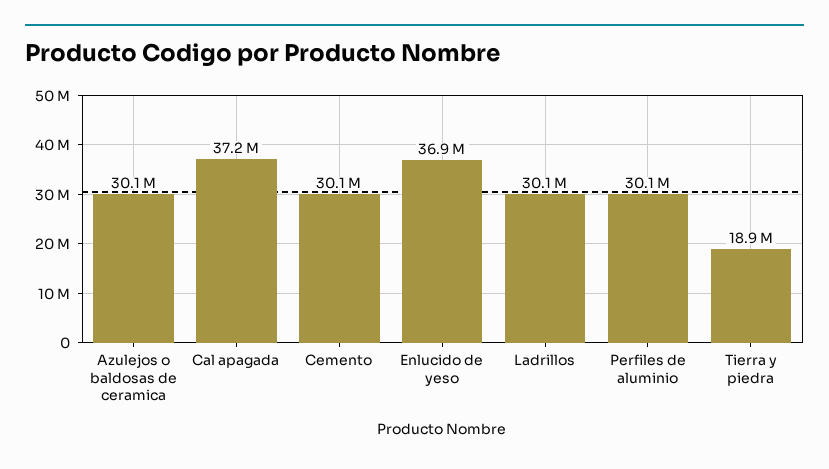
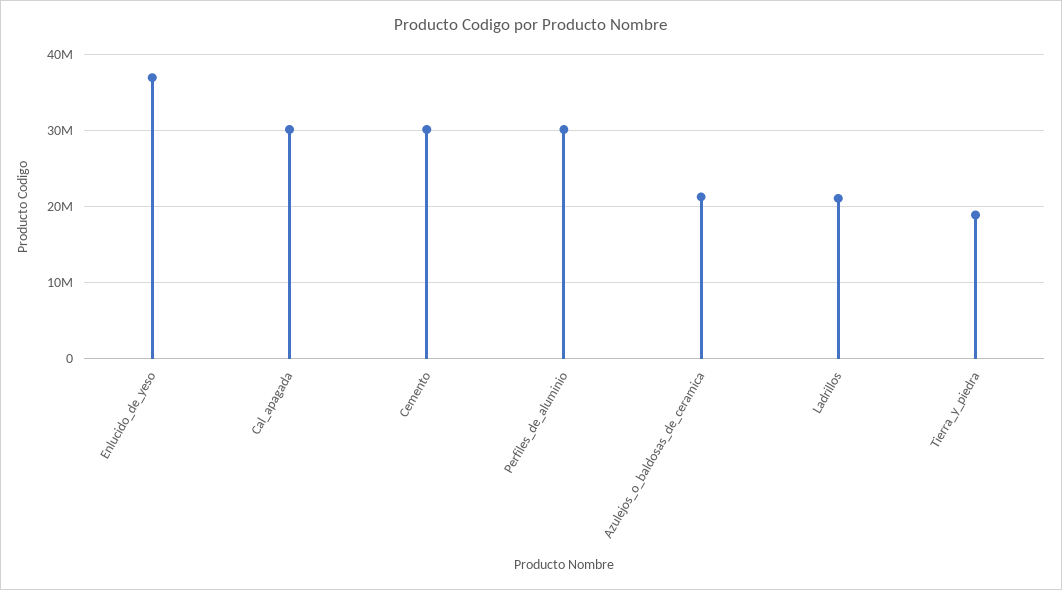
  {
-   "Azulejos o baldosas de ceramica": 30100000,
+   "Azulejos o baldosas de ceramica": 21000000,
-   "Cal apagada": 37200000,
+   "Cal apagada": 30000000,
    "Cemento": 30100000,
    "Enlucido de yeso": 36900000,
-   "Ladrillos": 30100000,
+   "Ladrillos": 21000000,
    "Perfiles de aluminio": 30100000,
    "Tierra y piedra": 18900000
  }

